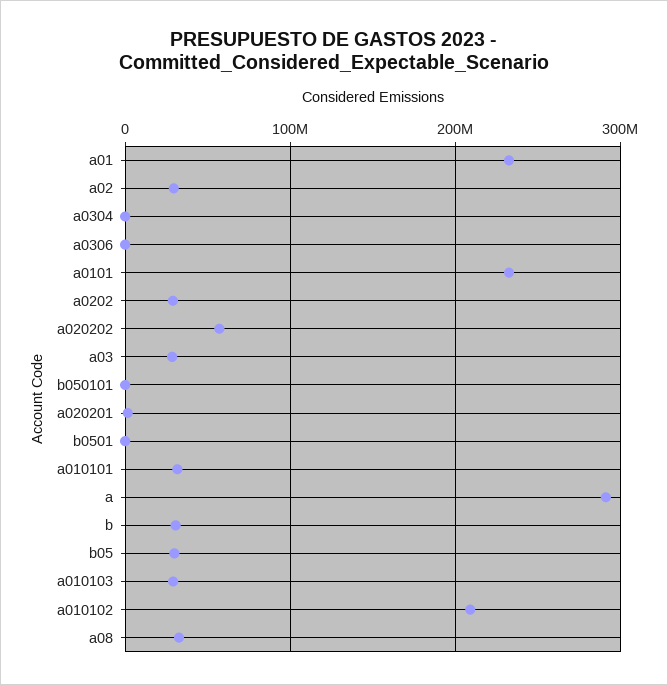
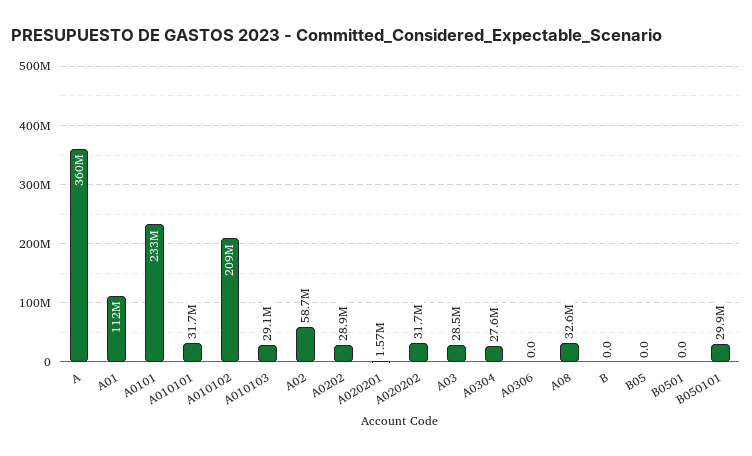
  {
-   "a01": 230000000,
+   "a01": 112000000,
-   "a02": 30000000,
+   "a02": 58700000,
-   "a0304": 0,
+   "a0304": 27600000,
    "a0306": 0,
    "a0101": 233000000,
    "a0202": 28900000,
-   "a020202": 60000000,
+   "a020202": 31700000,
    "a03": 28500000,
-   "b050101": 0,
+   "b050101": 29900000,
    "a020201": 1570000,
    "b0501": 0,
    "a010101": 31700000,
-   "a": 290000000,
+   "a": 360000000,
-   "b": 30000000,
+   "b": 0,
-   "b05": 30000000,
+   "b05": 0,
    "a010103": 29100000,
    "a010102": 209000000,
    "a08": 32600000
  }

